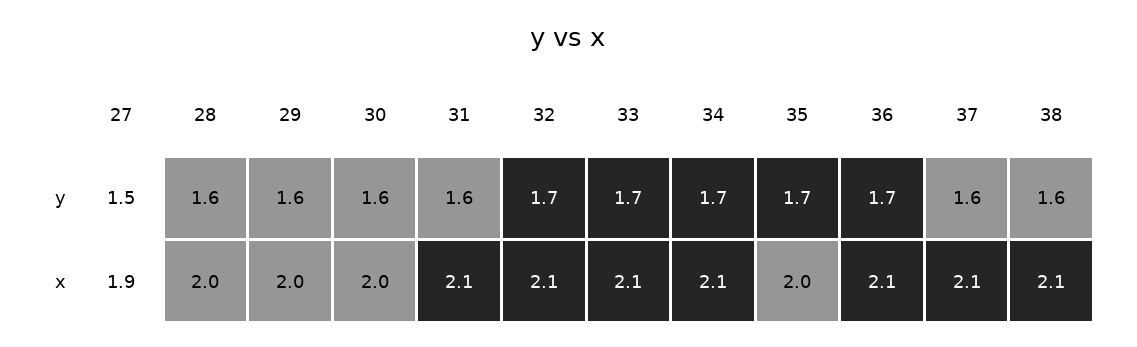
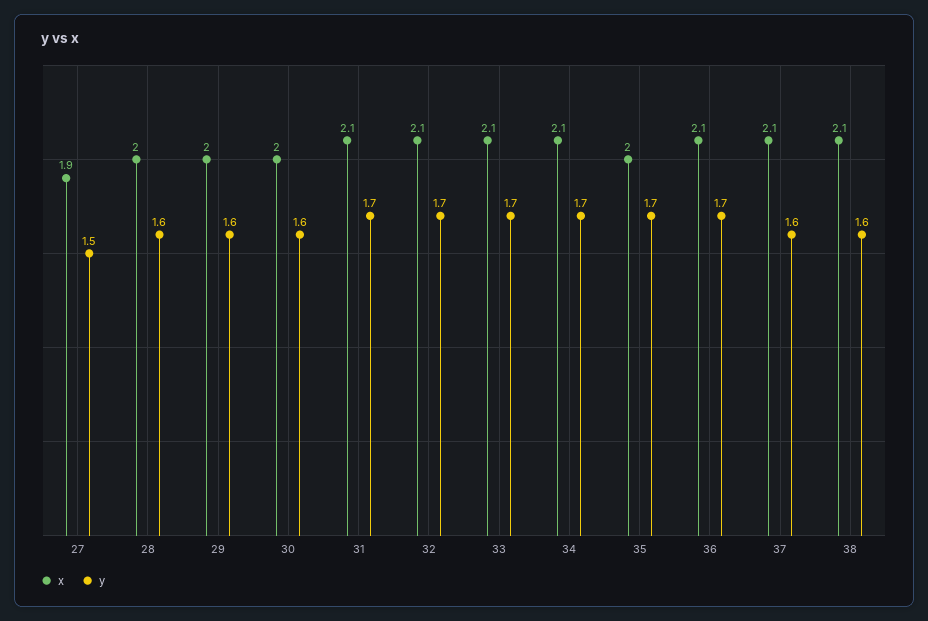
  {
    "y": {
      "27": 1.5,
      "28": 1.6,
      "29": 1.6,
      "30": 1.6,
-     "31": 1.6,
+     "31": 1.7,
      "32": 1.7,
      "33": 1.7,
      "34": 1.7,
      "35": 1.7,
      "36": 1.7,
      "37": 1.6,
      "38": 1.6
    },
    "x": {
      "27": 1.9,
      "28": 2,
      "29": 2,
      "30": 2,
      "31": 2.1,
      "32": 2.1,
      "33": 2.1,
      "34": 2.1,
      "35": 2,
      "36": 2.1,
      "37": 2.1,
      "38": 2.1
    }
  }

